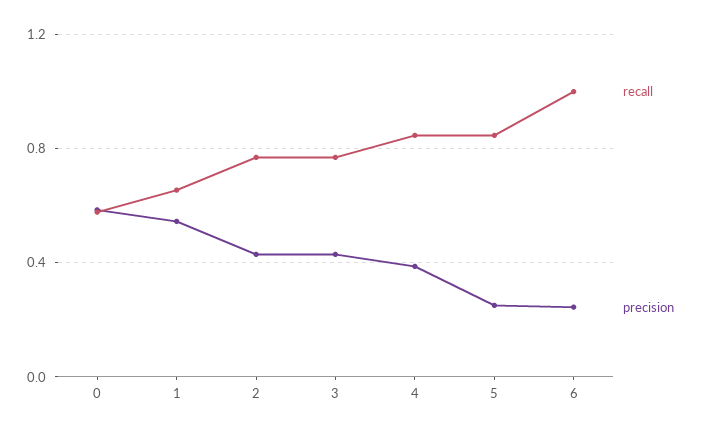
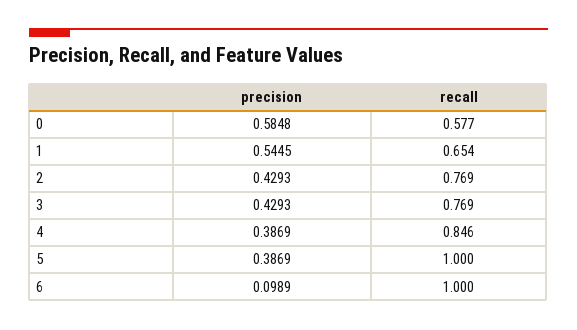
  {
    "recall": {
      "0": 0.577,
      "1": 0.654,
      "2": 0.769,
      "3": 0.769,
      "4": 0.846,
-     "5": 0.85,
+     "5": 1,
      "6": 1
    },
    "precision": {
      "0": 0.5848,
      "1": 0.5445,
      "2": 0.4293,
      "3": 0.4293,
      "4": 0.3869,
-     "5": 0.25,
+     "5": 0.3869,
-     "6": 0.25
+     "6": 0.0989
    }
  }

